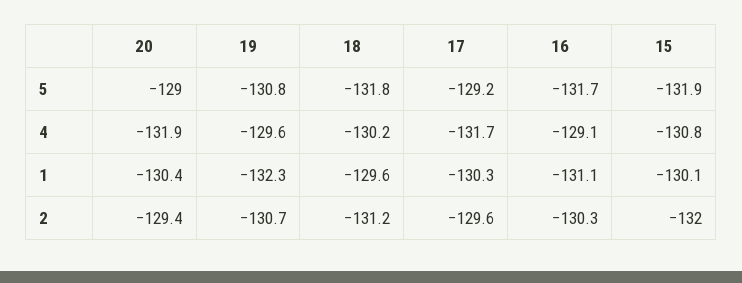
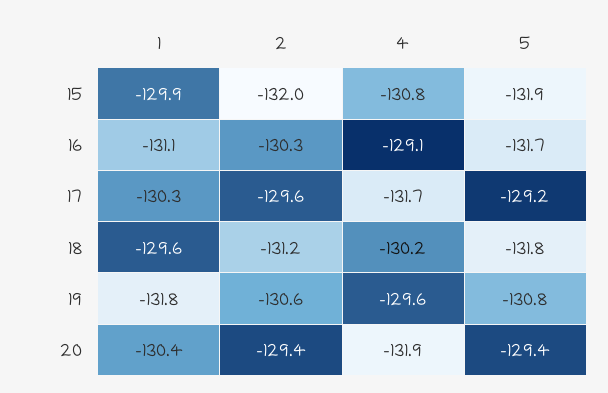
  {
    "20": {
-     "5": -129,
+     "5": -129.4,
      "4": -131.9,
      "1": -130.4,
      "2": -129.4
    },
    "19": {
      "5": -130.8,
      "4": -129.6,
-     "1": -132.3,
+     "1": -131.8,
-     "2": -130.7
+     "2": -130.6
    },
    "18": {
      "5": -131.8,
      "4": -130.2,
      "1": -129.6,
      "2": -131.2
    },
    "17": {
      "5": -129.2,
      "4": -131.7,
      "1": -130.3,
      "2": -129.6
    },
    "16": {
      "5": -131.7,
      "4": -129.1,
      "1": -131.1,
      "2": -130.3
    },
    "15": {
      "5": -131.9,
      "4": -130.8,
-     "1": -130.1,
+     "1": -129.9,
      "2": -132
    }
  }

